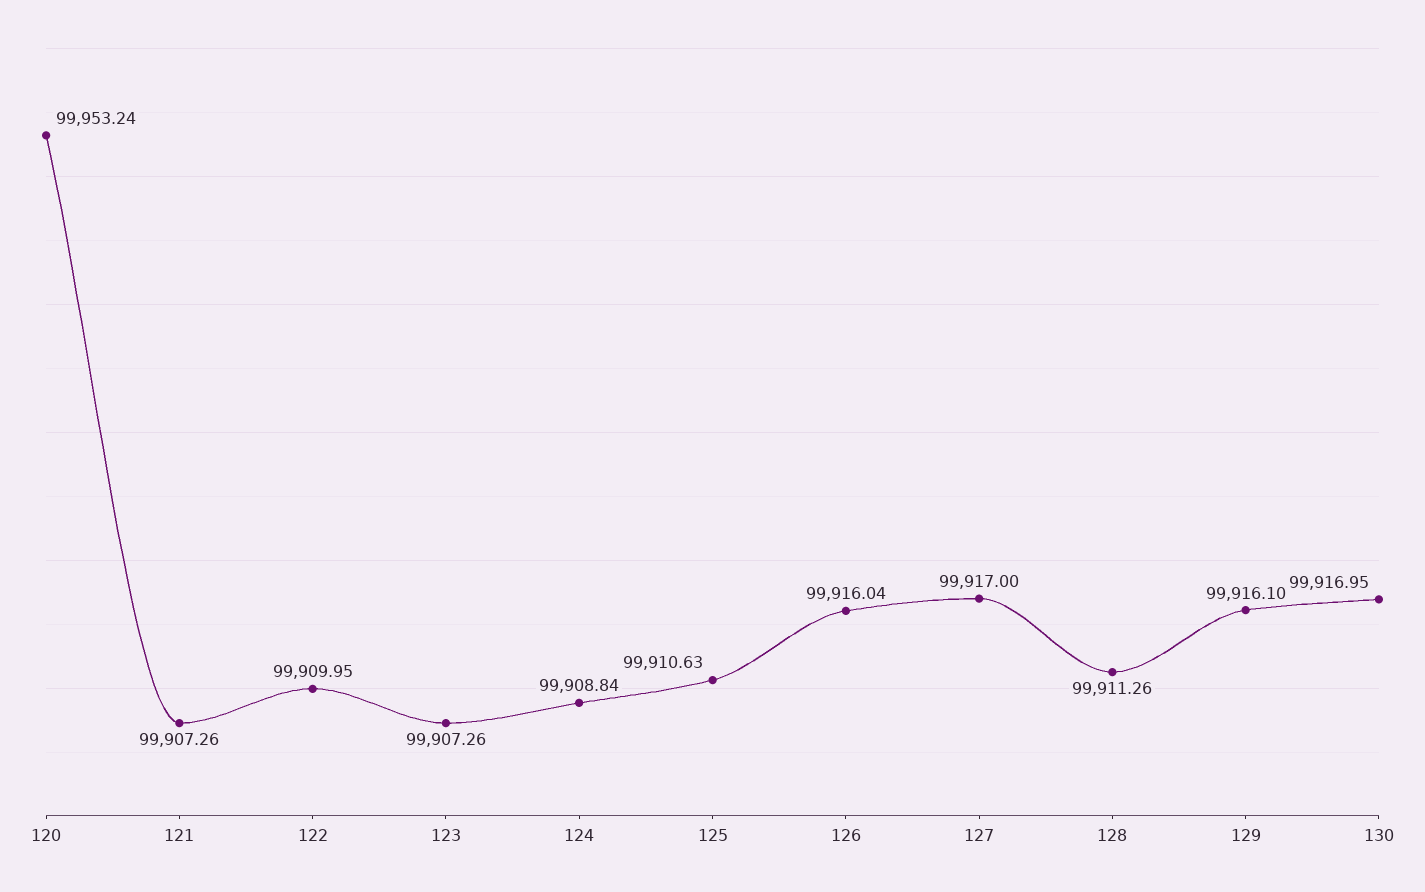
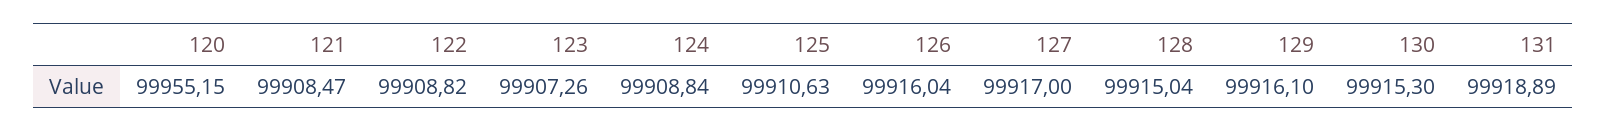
  {
-   "120": 99953.24,
+   "120": 99955.15,
-   "121": 99907.26,
+   "121": 99908.47,
-   "122": 99909.95,
+   "122": 99908.82,
    "123": 99907.26,
    "124": 99908.84,
    "125": 99910.63,
    "126": 99916.04,
    "127": 99917,
-   "128": 99911.26,
+   "128": 99915.04,
    "129": 99916.1,
-   "130": 99916.95
+   "130": 99915.3,
+   "131": 99918.89
  }

